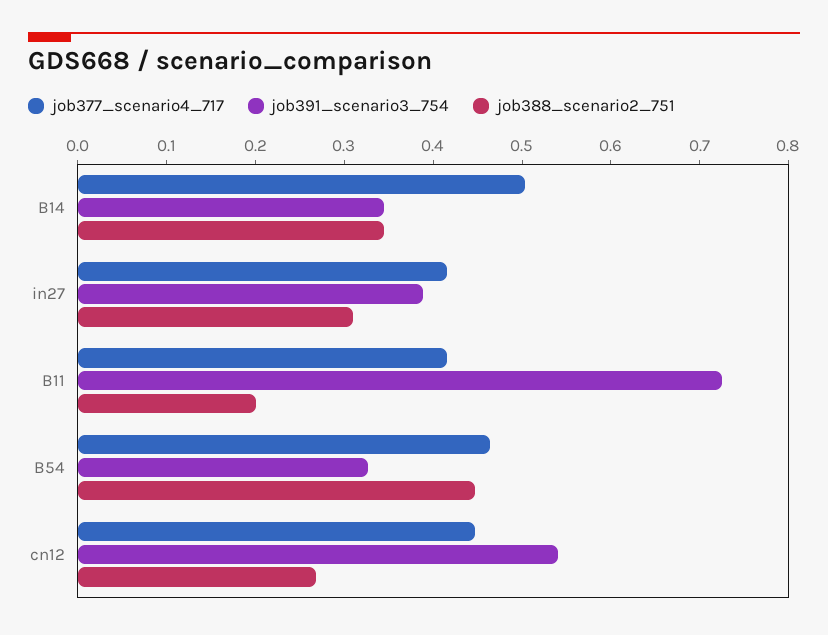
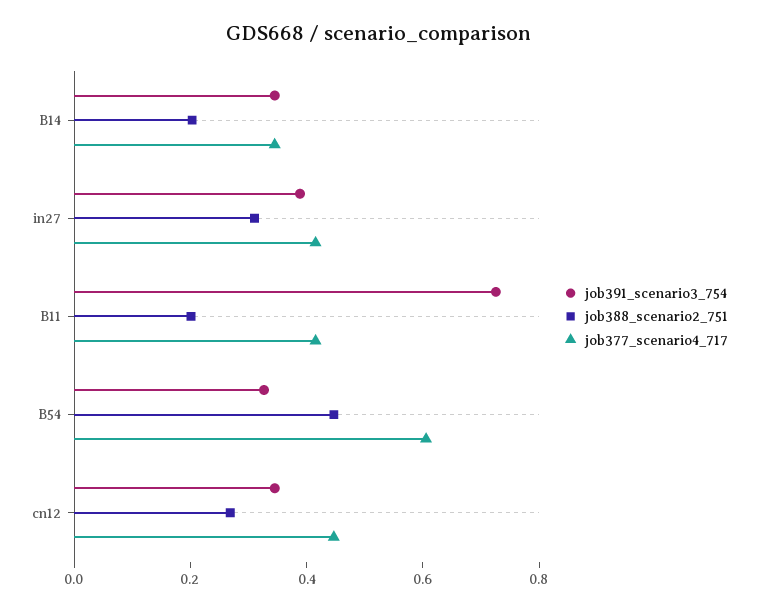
  {
    "job377_scenario4_717": {
-     "B14": 0.5,
+     "B14": 0.35,
      "in27": 0.42,
      "B11": 0.42,
-     "B54": 0.46,
+     "B54": 0.6,
      "cn12": 0.44
    },
    "job391_scenario3_754": {
      "B14": 0.34,
      "in27": 0.38,
      "B11": 0.72,
      "B54": 0.32,
-     "cn12": 0.54
+     "cn12": 0.35
    },
    "job388_scenario2_751": {
-     "B14": 0.34,
+     "B14": 0.2,
      "in27": 0.32,
      "B11": 0.2,
      "B54": 0.44,
      "cn12": 0.26
    }
  }

